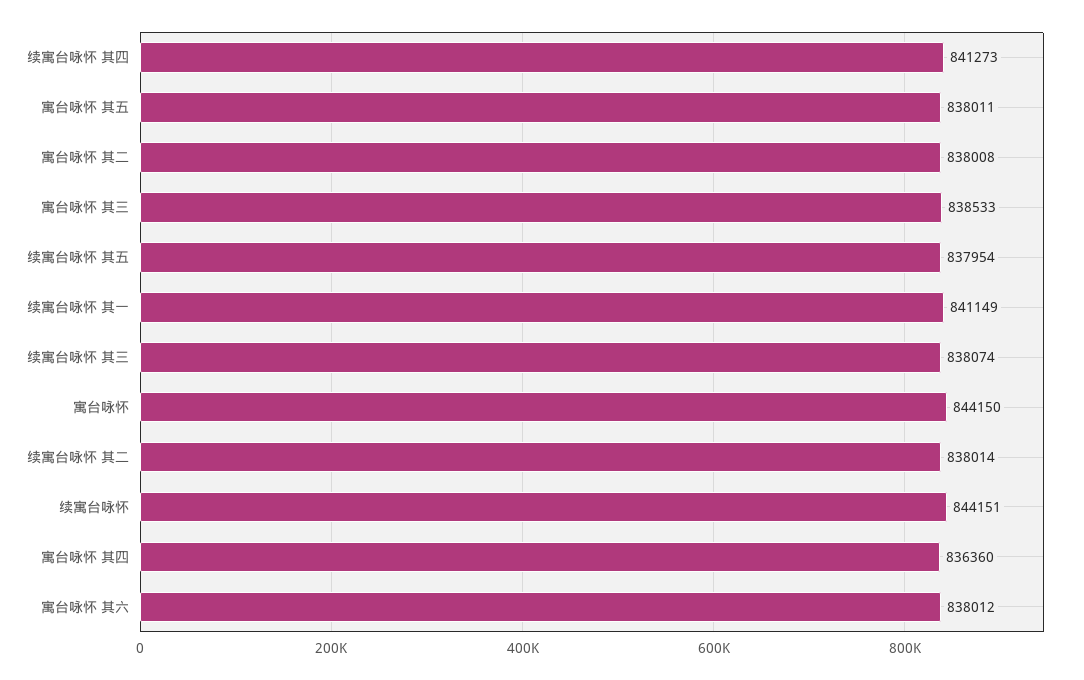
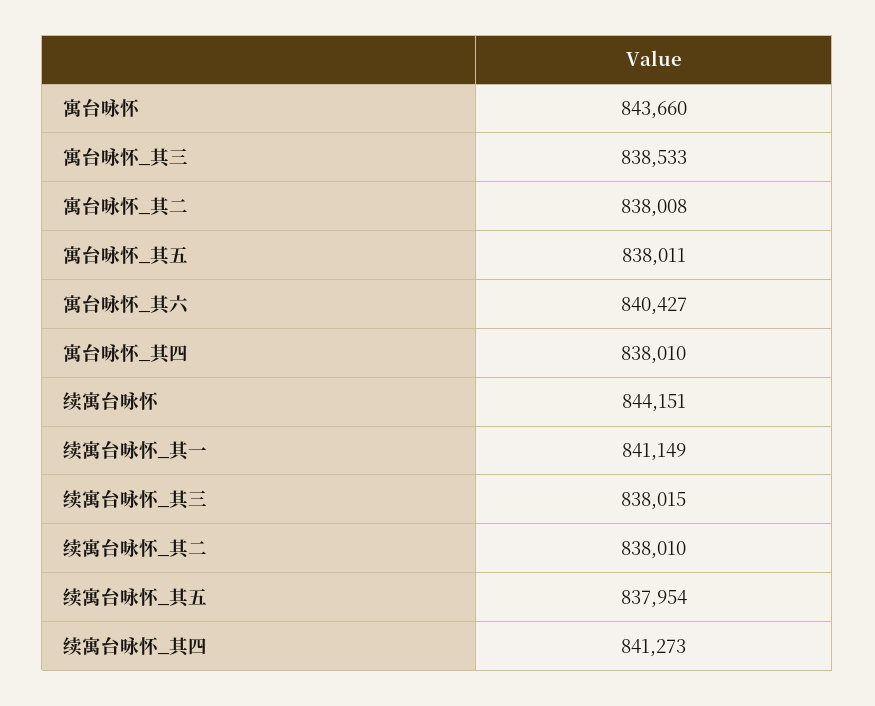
  {
    "续寓台咏怀 其四": 841273,
    "寓台咏怀 其五": 838011,
    "寓台咏怀 其二": 838008,
    "寓台咏怀 其三": 838533,
    "续寓台咏怀 其五": 837954,
    "续寓台咏怀 其一": 841149,
-   "续寓台咏怀 其三": 838074,
+   "续寓台咏怀 其三": 838015,
-   "寓台咏怀": 844150,
+   "寓台咏怀": 843660,
-   "续寓台咏怀 其二": 838014,
+   "续寓台咏怀 其二": 838010,
    "续寓台咏怀": 844151,
-   "寓台咏怀 其四": 836360,
+   "寓台咏怀 其四": 838010,
-   "寓台咏怀 其六": 838012
+   "寓台咏怀 其六": 840427
  }

